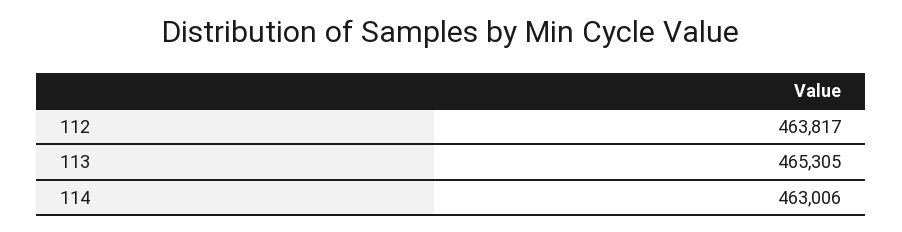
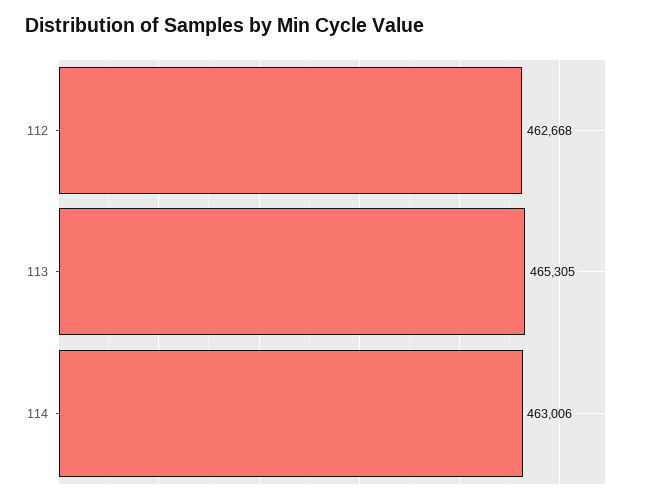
  {
-   "112": 463817,
+   "112": 462668,
    "113": 465305,
    "114": 463006
  }

